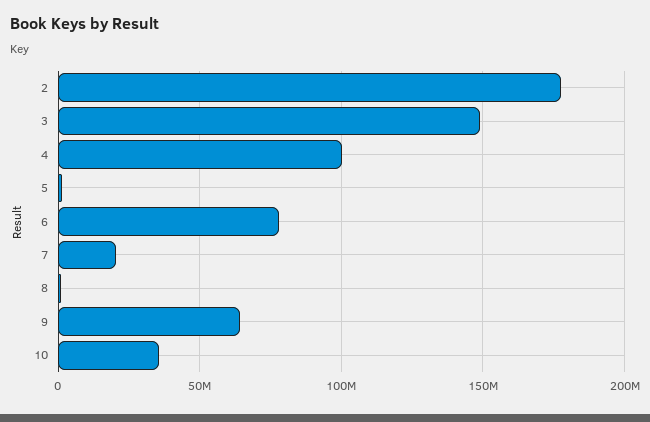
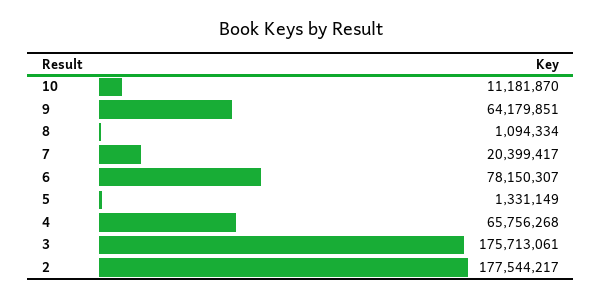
  {
    "2": 177544217,
-   "3": 150000000,
+   "3": 175713061,
-   "4": 100000000,
+   "4": 65756268,
    "5": 1331149,
    "6": 78150307,
    "7": 20399417,
    "8": 1094334,
    "9": 64179851,
-   "10": 35000000
+   "10": 11181870
  }

